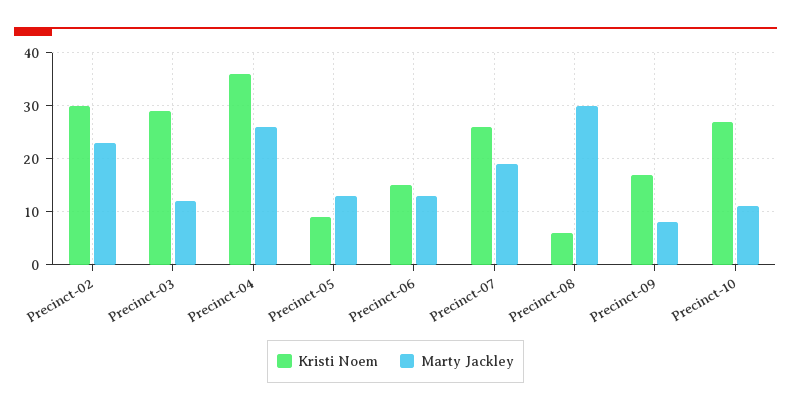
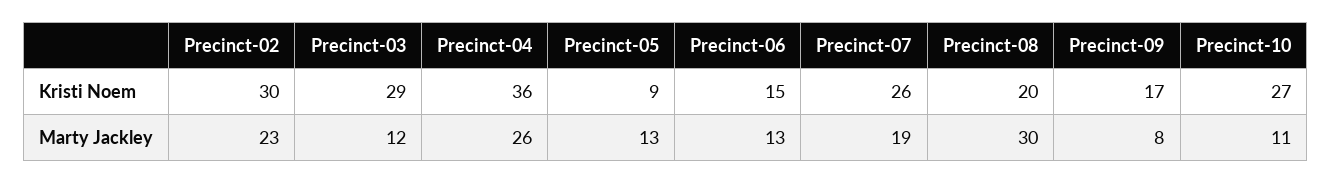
  {
    "Kristi Noem": {
      "Precinct-02": 30,
      "Precinct-03": 29,
      "Precinct-04": 36,
      "Precinct-05": 9,
      "Precinct-06": 15,
      "Precinct-07": 26,
-     "Precinct-08": 5,
+     "Precinct-08": 20,
      "Precinct-09": 17,
      "Precinct-10": 27
    },
    "Marty Jackley": {
      "Precinct-02": 23,
      "Precinct-03": 12,
      "Precinct-04": 26,
      "Precinct-05": 13,
      "Precinct-06": 13,
      "Precinct-07": 19,
      "Precinct-08": 30,
      "Precinct-09": 8,
      "Precinct-10": 11
    }
  }

